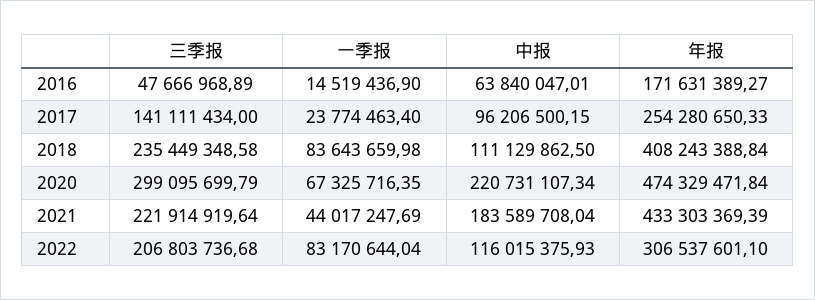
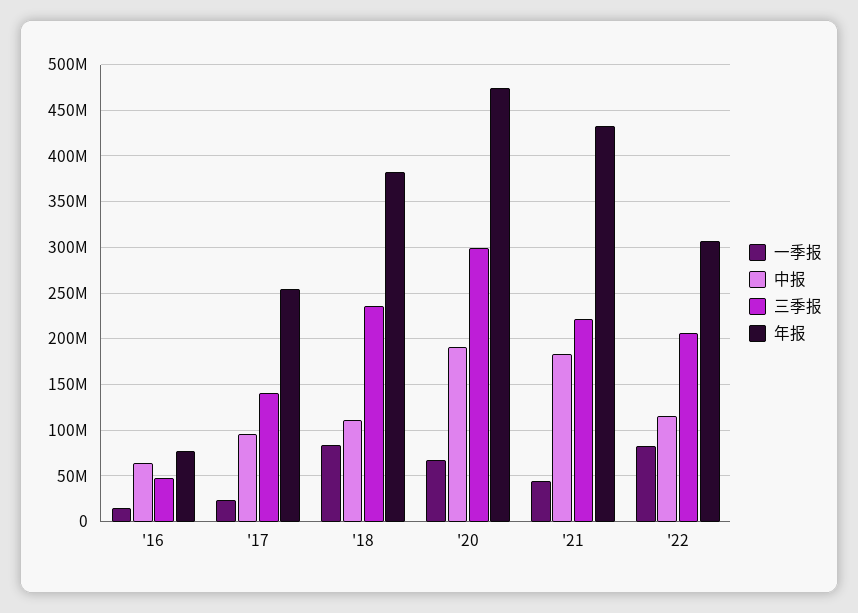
  {
    "三季报": {
      "2016": 47666968.89,
      "2017": 141111434,
      "2018": 235449348.58,
      "2020": 299095699.79,
      "2021": 221914919.64,
      "2022": 206803736.68
    },
    "一季报": {
      "2016": 14519436.9,
      "2017": 23774463.4,
      "2018": 83643659.98,
      "2020": 67325716.35,
      "2021": 44017247.69,
      "2022": 83170644.04
    },
    "中报": {
      "2016": 63840047.01,
      "2017": 96206500.15,
      "2018": 111129862.5,
-     "2020": 220731107.34,
+     "2020": 190000000,
      "2021": 183589708.04,
      "2022": 116015375.93
    },
    "年报": {
-     "2016": 171631389.27,
+     "2016": 80000000,
      "2017": 254280650.33,
-     "2018": 408243388.84,
+     "2018": 380000000,
      "2020": 474329471.84,
      "2021": 433303369.39,
      "2022": 306537601.1
    }
  }

